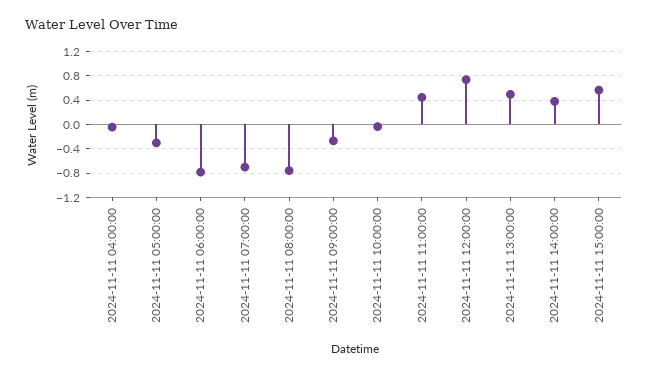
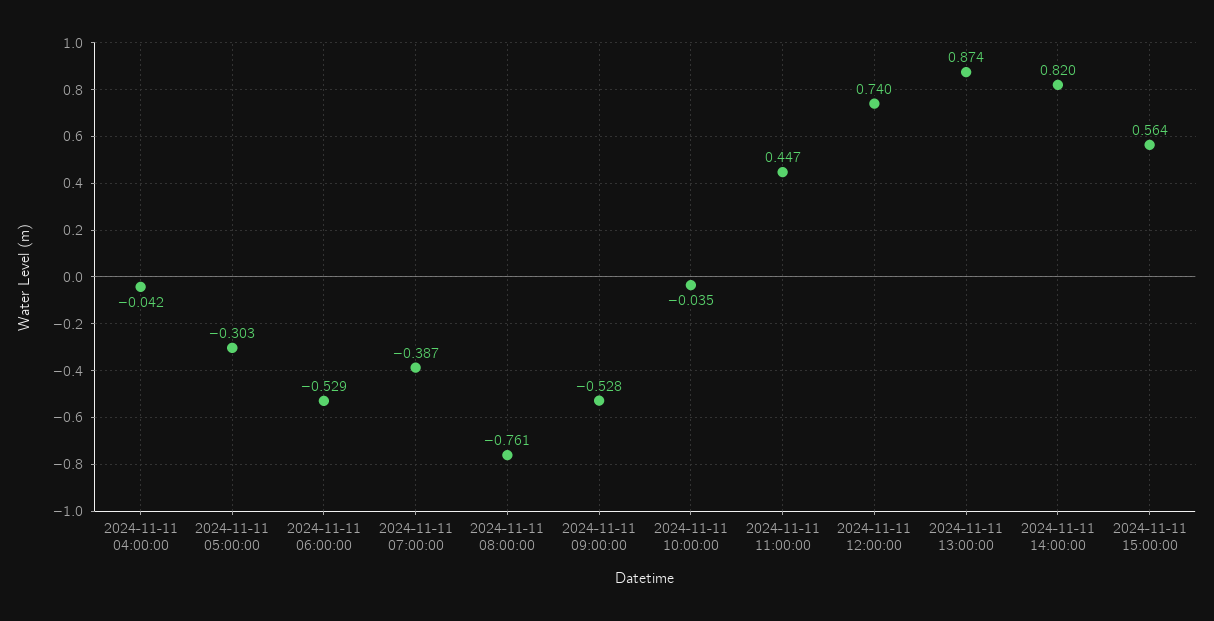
  {
    "2024-11-11 04:00:00": -0.042,
    "2024-11-11 05:00:00": -0.303,
-   "2024-11-11 06:00:00": -0.8,
+   "2024-11-11 06:00:00": -0.529,
-   "2024-11-11 07:00:00": -0.7,
+   "2024-11-11 07:00:00": -0.387,
    "2024-11-11 08:00:00": -0.761,
-   "2024-11-11 09:00:00": -0.3,
+   "2024-11-11 09:00:00": -0.528,
    "2024-11-11 10:00:00": -0.035,
    "2024-11-11 11:00:00": 0.447,
    "2024-11-11 12:00:00": 0.74,
-   "2024-11-11 13:00:00": 0.5,
+   "2024-11-11 13:00:00": 0.874,
-   "2024-11-11 14:00:00": 0.4,
+   "2024-11-11 14:00:00": 0.82,
    "2024-11-11 15:00:00": 0.564
  }

